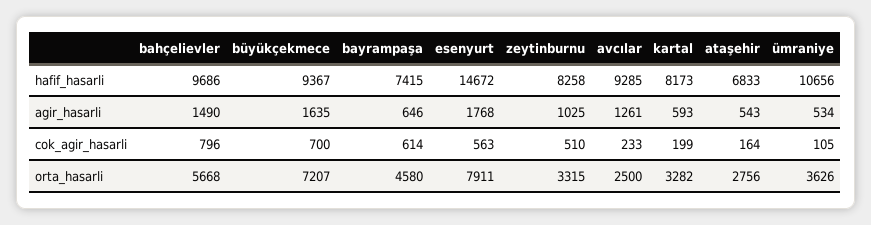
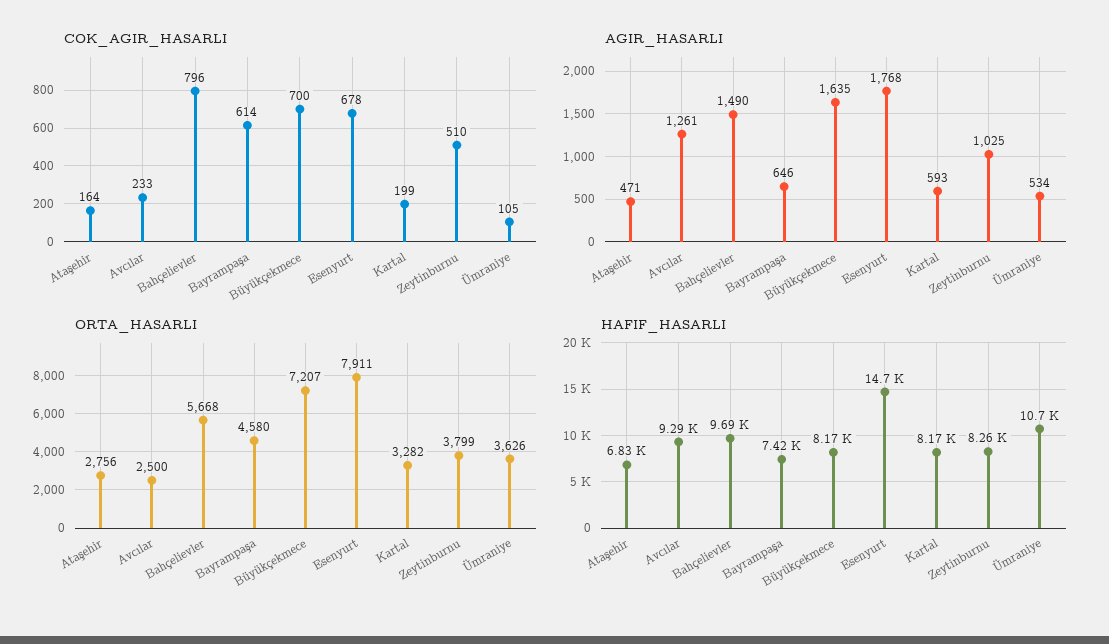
  {
    "hafif_hasarli": {
      "bahçelievler": 9686,
-     "büyükçekmece": 9367,
+     "büyükçekmece": 8170,
      "bayrampaşa": 7415,
      "esenyurt": 14672,
      "zeytinburnu": 8258,
      "avcılar": 9285,
      "kartal": 8173,
      "ataşehir": 6833,
      "ümraniye": 10656
    },
    "agir_hasarli": {
      "bahçelievler": 1490,
      "büyükçekmece": 1635,
      "bayrampaşa": 646,
      "esenyurt": 1768,
      "zeytinburnu": 1025,
      "avcılar": 1261,
      "kartal": 593,
-     "ataşehir": 543,
+     "ataşehir": 471,
      "ümraniye": 534
    },
    "cok_agir_hasarli": {
      "bahçelievler": 796,
      "büyükçekmece": 700,
      "bayrampaşa": 614,
-     "esenyurt": 563,
+     "esenyurt": 678,
      "zeytinburnu": 510,
      "avcılar": 233,
      "kartal": 199,
      "ataşehir": 164,
      "ümraniye": 105
    },
    "orta_hasarli": {
      "bahçelievler": 5668,
      "büyükçekmece": 7207,
      "bayrampaşa": 4580,
      "esenyurt": 7911,
-     "zeytinburnu": 3315,
+     "zeytinburnu": 3799,
      "avcılar": 2500,
      "kartal": 3282,
      "ataşehir": 2756,
      "ümraniye": 3626
    }
  }

